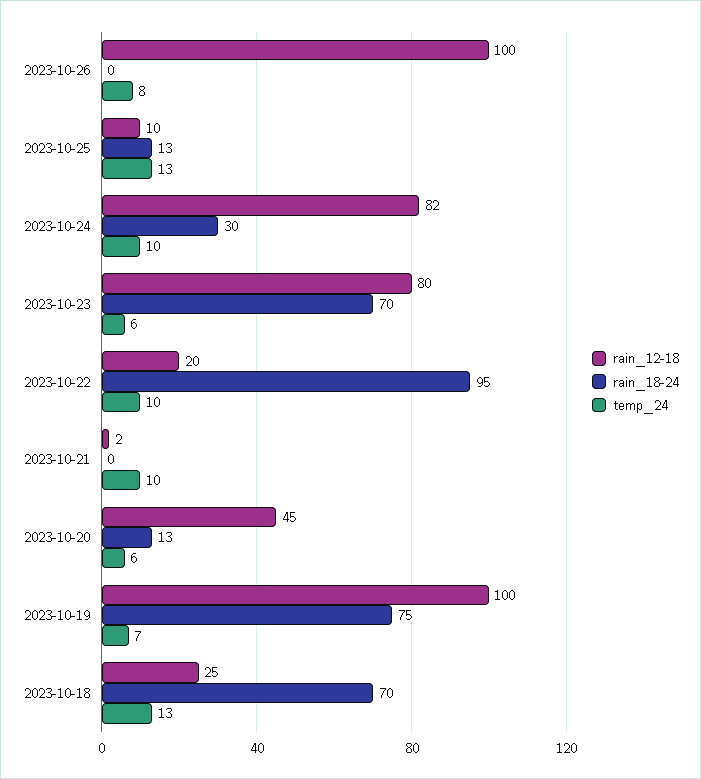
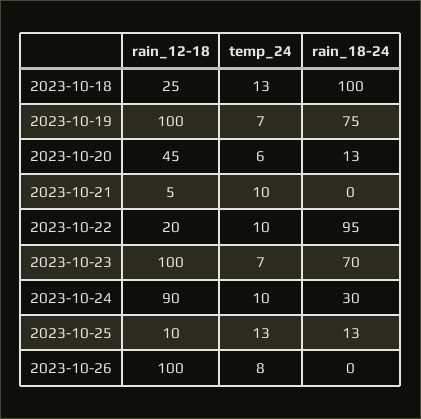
  {
    "rain_12-18": {
      "2023-10-26": 100,
      "2023-10-25": 10,
-     "2023-10-24": 82,
+     "2023-10-24": 90,
-     "2023-10-23": 80,
+     "2023-10-23": 100,
      "2023-10-22": 20,
-     "2023-10-21": 2,
+     "2023-10-21": 5,
      "2023-10-20": 45,
      "2023-10-19": 100,
      "2023-10-18": 25
    },
    "rain_18-24": {
      "2023-10-26": 0,
      "2023-10-25": 13,
      "2023-10-24": 30,
      "2023-10-23": 70,
      "2023-10-22": 95,
      "2023-10-21": 0,
      "2023-10-20": 13,
      "2023-10-19": 75,
-     "2023-10-18": 70
+     "2023-10-18": 100
    },
    "temp_24": {
      "2023-10-26": 8,
      "2023-10-25": 13,
      "2023-10-24": 10,
-     "2023-10-23": 6,
+     "2023-10-23": 7,
      "2023-10-22": 10,
      "2023-10-21": 10,
      "2023-10-20": 6,
      "2023-10-19": 7,
      "2023-10-18": 13
    }
  }

